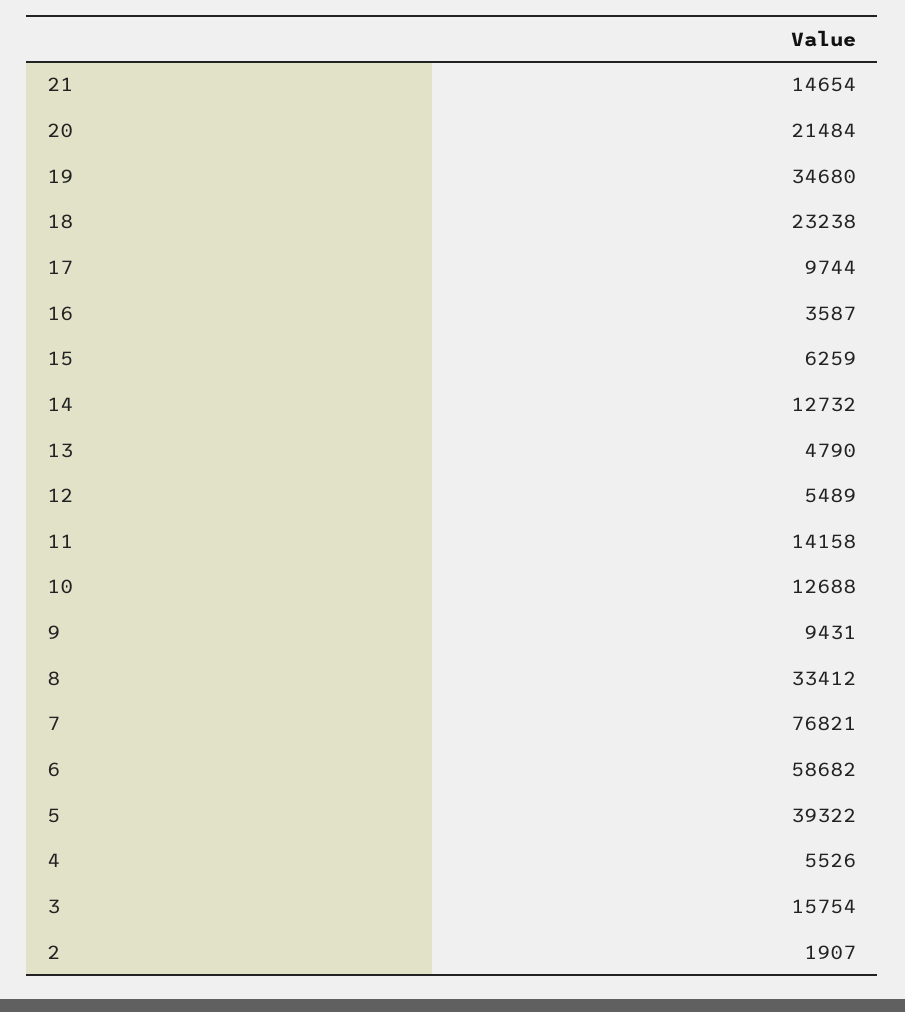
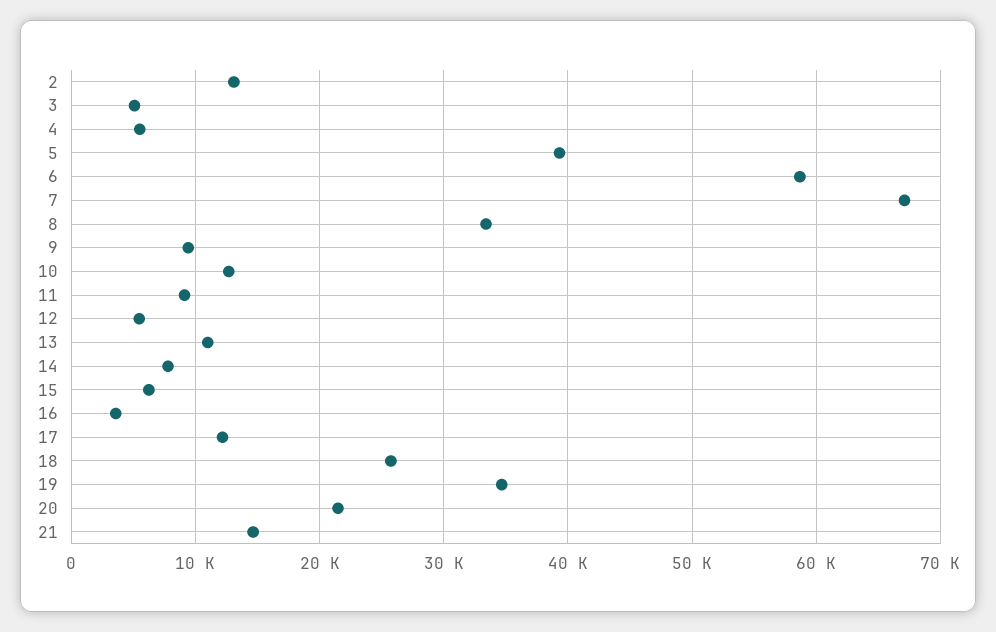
  {
    "21": 14654,
    "20": 21484,
    "19": 34680,
-   "18": 23238,
+   "18": 26000,
-   "17": 9744,
+   "17": 12000,
    "16": 3587,
    "15": 6259,
-   "14": 12732,
+   "14": 8000,
-   "13": 4790,
+   "13": 11000,
    "12": 5489,
-   "11": 14158,
+   "11": 9000,
    "10": 12688,
    "9": 9431,
    "8": 33412,
-   "7": 76821,
+   "7": 67000,
    "6": 58682,
    "5": 39322,
    "4": 5526,
-   "3": 15754,
+   "3": 5000,
-   "2": 1907
+   "2": 13000
  }

